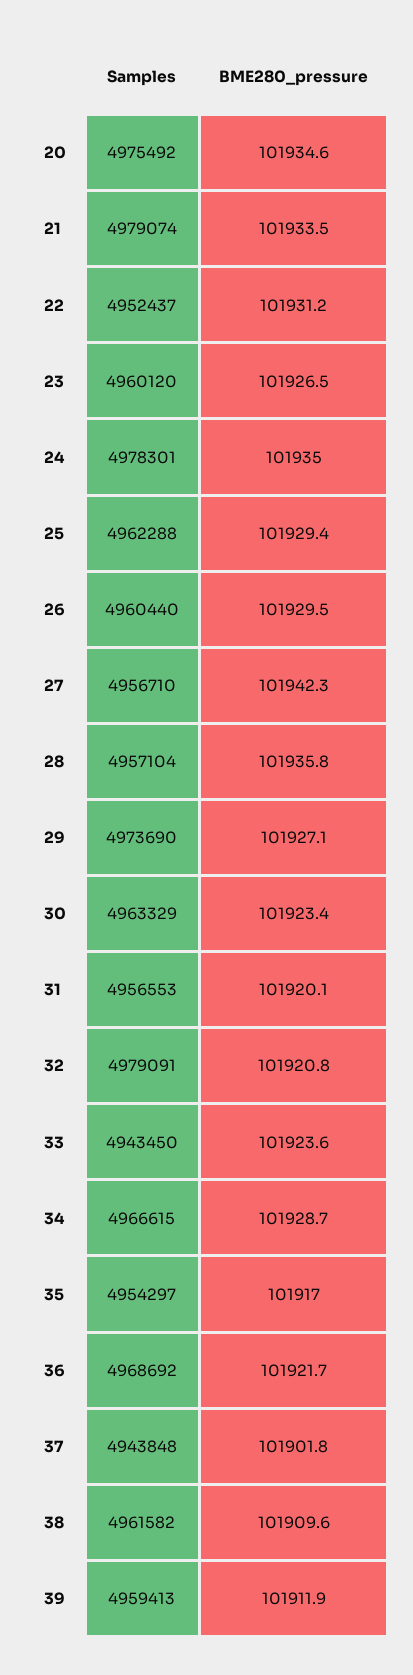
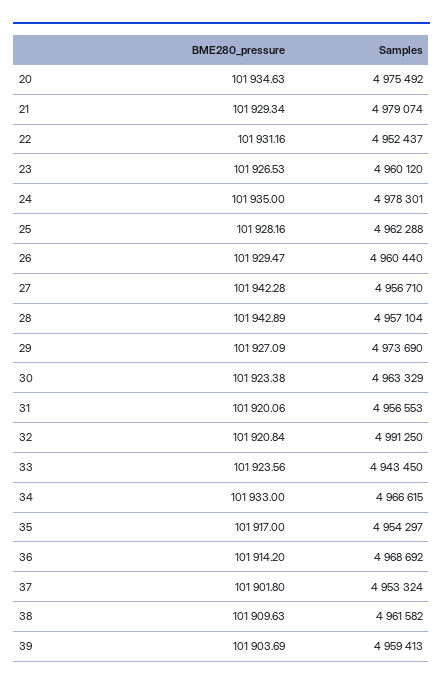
  {
    "Samples": {
      "20": 4975492,
      "21": 4979074,
      "22": 4952437,
      "23": 4960120,
      "24": 4978301,
      "25": 4962288,
      "26": 4960440,
      "27": 4956710,
      "28": 4957104,
      "29": 4973690,
      "30": 4963329,
      "31": 4956553,
-     "32": 4979091,
+     "32": 4991250,
      "33": 4943450,
      "34": 4966615,
      "35": 4954297,
      "36": 4968692,
-     "37": 4943848,
+     "37": 4953324,
      "38": 4961582,
      "39": 4959413
    },
    "BME280_pressure": {
      "20": 101934.63,
-     "21": 101933.5,
+     "21": 101929.34,
      "22": 101931.16,
      "23": 101926.53,
      "24": 101935,
-     "25": 101929.4,
+     "25": 101928.16,
      "26": 101929.47,
      "27": 101942.28,
-     "28": 101935.8,
+     "28": 101942.89,
      "29": 101927.09,
      "30": 101923.38,
      "31": 101920.06,
      "32": 101920.84,
      "33": 101923.56,
-     "34": 101928.7,
+     "34": 101933,
      "35": 101917,
-     "36": 101921.7,
+     "36": 101914.2,
      "37": 101901.8,
      "38": 101909.63,
-     "39": 101911.9
+     "39": 101903.69
    }
  }

